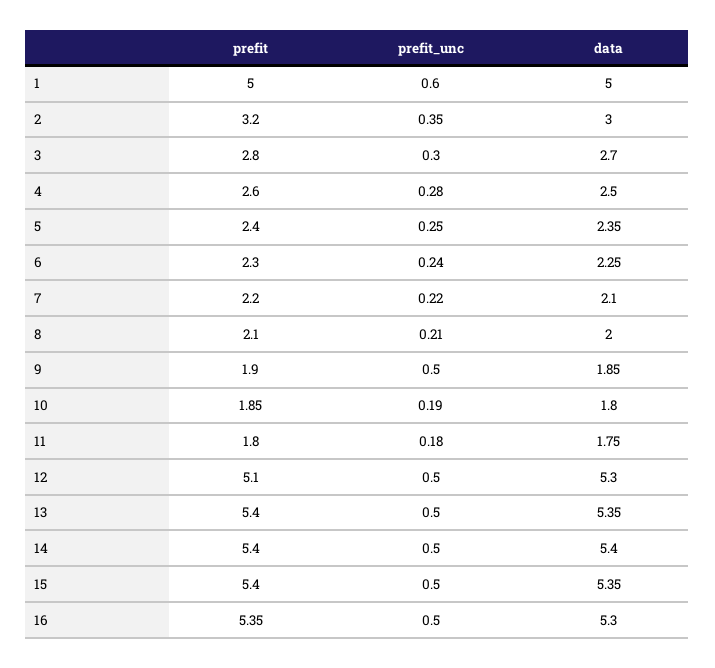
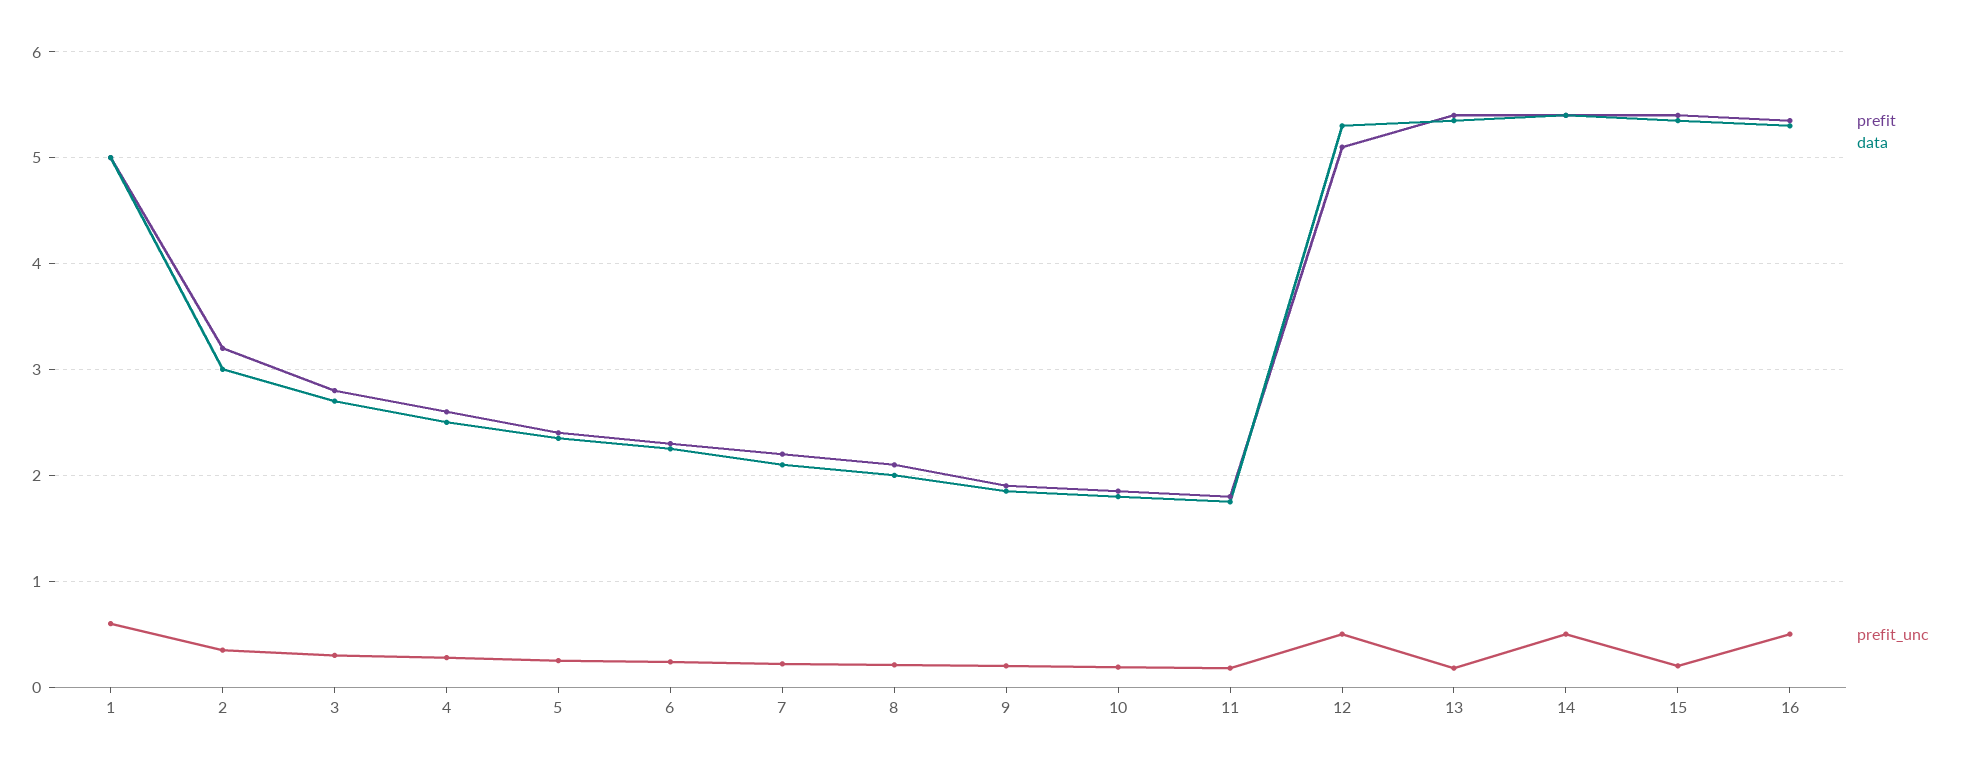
  {
    "prefit": {
      "1": 5,
      "2": 3.2,
      "3": 2.8,
      "4": 2.6,
      "5": 2.4,
      "6": 2.3,
      "7": 2.2,
      "8": 2.1,
      "9": 1.9,
      "10": 1.85,
      "11": 1.8,
      "12": 5.1,
      "13": 5.4,
      "14": 5.4,
      "15": 5.4,
      "16": 5.35
    },
    "prefit_unc": {
      "1": 0.6,
      "2": 0.35,
      "3": 0.3,
      "4": 0.28,
      "5": 0.25,
      "6": 0.24,
      "7": 0.22,
      "8": 0.21,
-     "9": 0.5,
+     "9": 0.2,
      "10": 0.19,
      "11": 0.18,
      "12": 0.5,
-     "13": 0.5,
+     "13": 0.2,
      "14": 0.5,
-     "15": 0.5,
+     "15": 0.2,
      "16": 0.5
    },
    "data": {
      "1": 5,
      "2": 3,
      "3": 2.7,
      "4": 2.5,
      "5": 2.35,
      "6": 2.25,
      "7": 2.1,
      "8": 2,
      "9": 1.85,
      "10": 1.8,
      "11": 1.75,
      "12": 5.3,
      "13": 5.35,
      "14": 5.4,
      "15": 5.35,
      "16": 5.3
    }
  }

